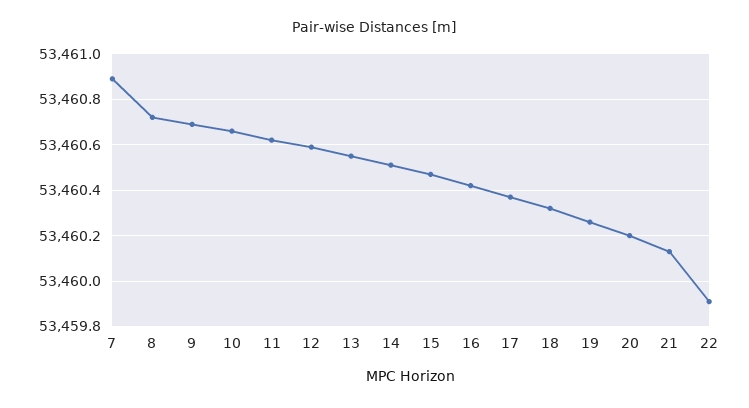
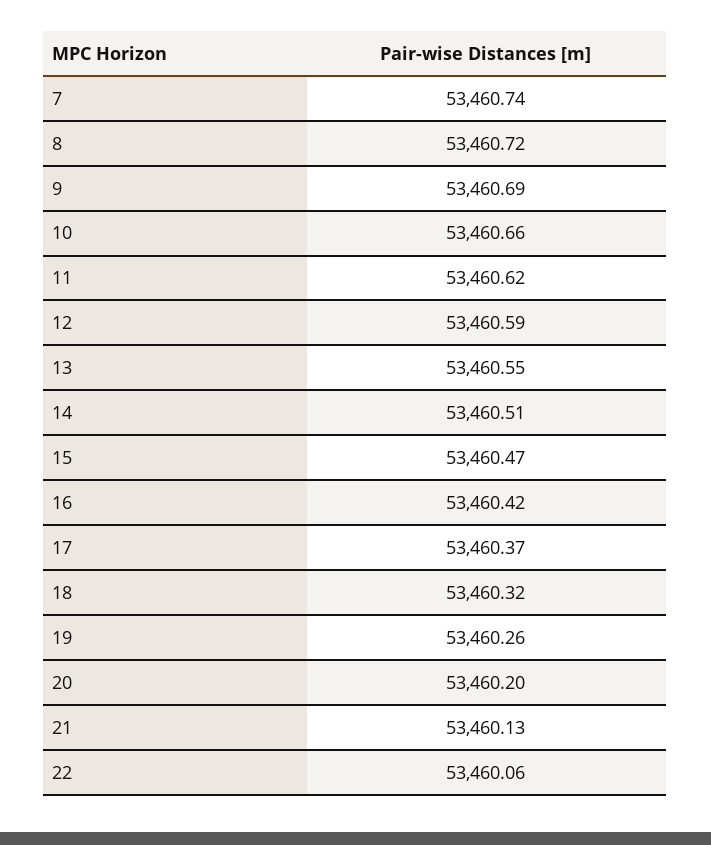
  {
-   "7": 53460.9,
+   "7": 53460.74,
    "8": 53460.72,
    "9": 53460.69,
    "10": 53460.66,
    "11": 53460.62,
    "12": 53460.59,
    "13": 53460.55,
    "14": 53460.51,
    "15": 53460.47,
    "16": 53460.42,
    "17": 53460.37,
    "18": 53460.32,
    "19": 53460.26,
    "20": 53460.2,
    "21": 53460.13,
-   "22": 53459.9
+   "22": 53460.06
  }

